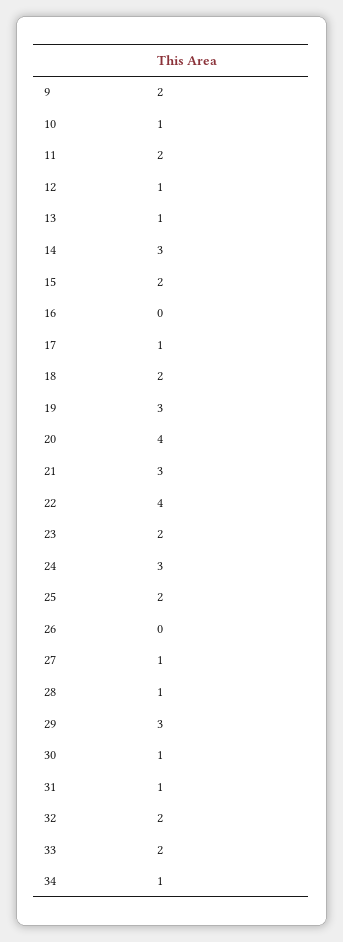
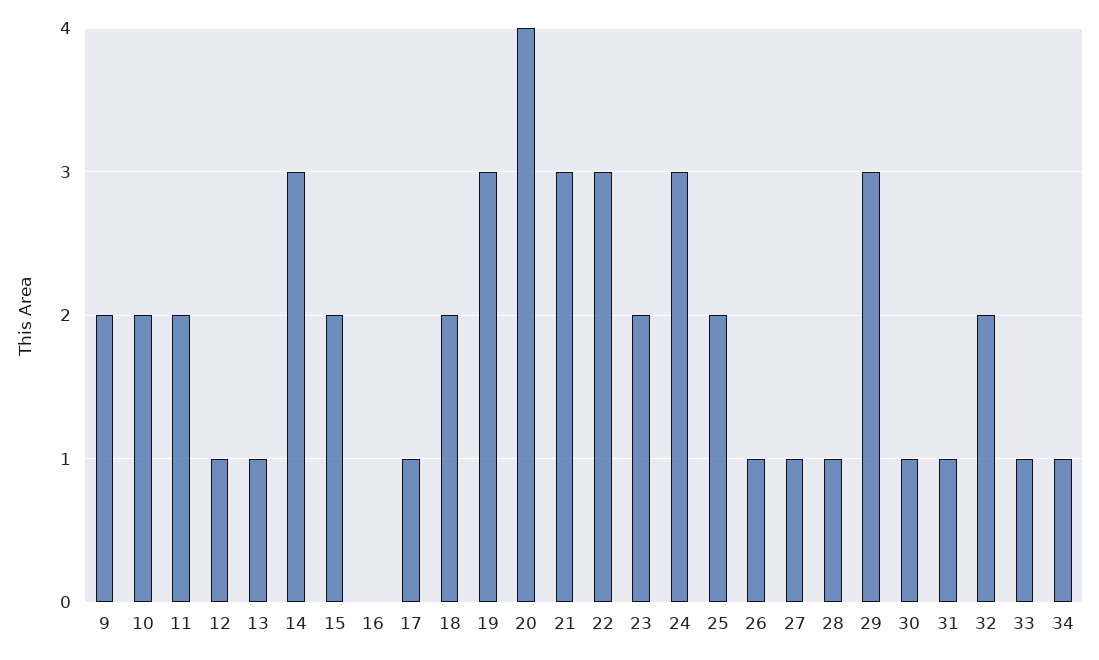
  {
    "9": 2,
-   "10": 1,
+   "10": 2,
    "11": 2,
    "12": 1,
    "13": 1,
    "14": 3,
    "15": 2,
    "16": 0,
    "17": 1,
    "18": 2,
    "19": 3,
    "20": 4,
    "21": 3,
-   "22": 4,
+   "22": 3,
    "23": 2,
    "24": 3,
    "25": 2,
-   "26": 0,
+   "26": 1,
    "27": 1,
    "28": 1,
    "29": 3,
    "30": 1,
    "31": 1,
    "32": 2,
-   "33": 2,
+   "33": 1,
    "34": 1
  }

